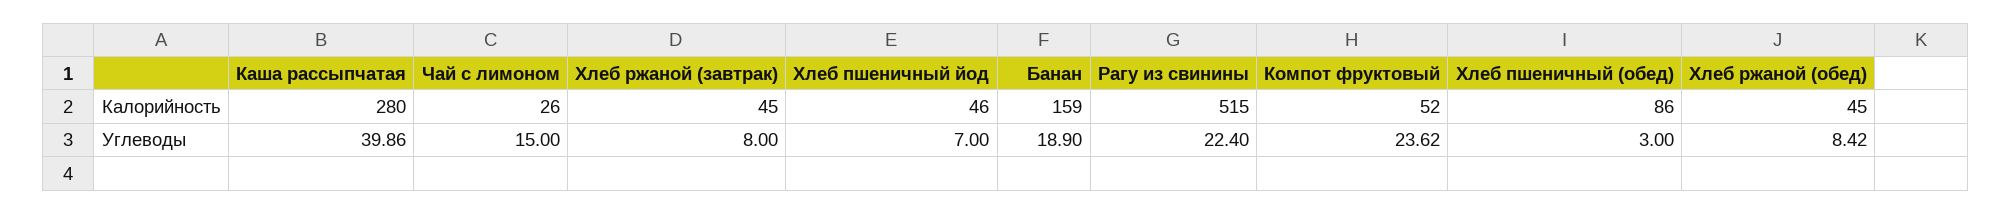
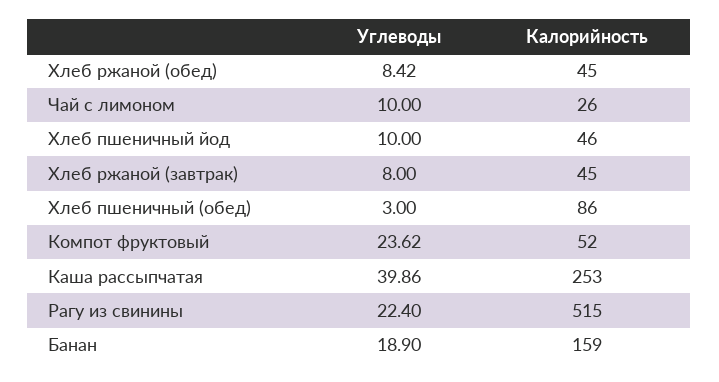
  {
    "Каша рассыпчатая": {
-     "Калорийность": 280,
+     "Калорийность": 253,
      "Углеводы": 39.86
    },
    "Чай с лимоном": {
      "Калорийность": 26,
-     "Углеводы": 15
+     "Углеводы": 10
    },
    "Хлеб ржаной (завтрак)": {
      "Калорийность": 45,
      "Углеводы": 8
    },
    "Хлеб пшеничный йод": {
      "Калорийность": 46,
-     "Углеводы": 7
+     "Углеводы": 10
    },
    "Банан": {
      "Калорийность": 159,
      "Углеводы": 18.9
    },
    "Рагу из свинины": {
      "Калорийность": 515,
      "Углеводы": 22.4
    },
    "Компот фруктовый": {
      "Калорийность": 52,
      "Углеводы": 23.62
    },
    "Хлеб пшеничный (обед)": {
      "Калорийность": 86,
      "Углеводы": 3
    },
    "Хлеб ржаной (обед)": {
      "Калорийность": 45,
      "Углеводы": 8.42
    }
  }

